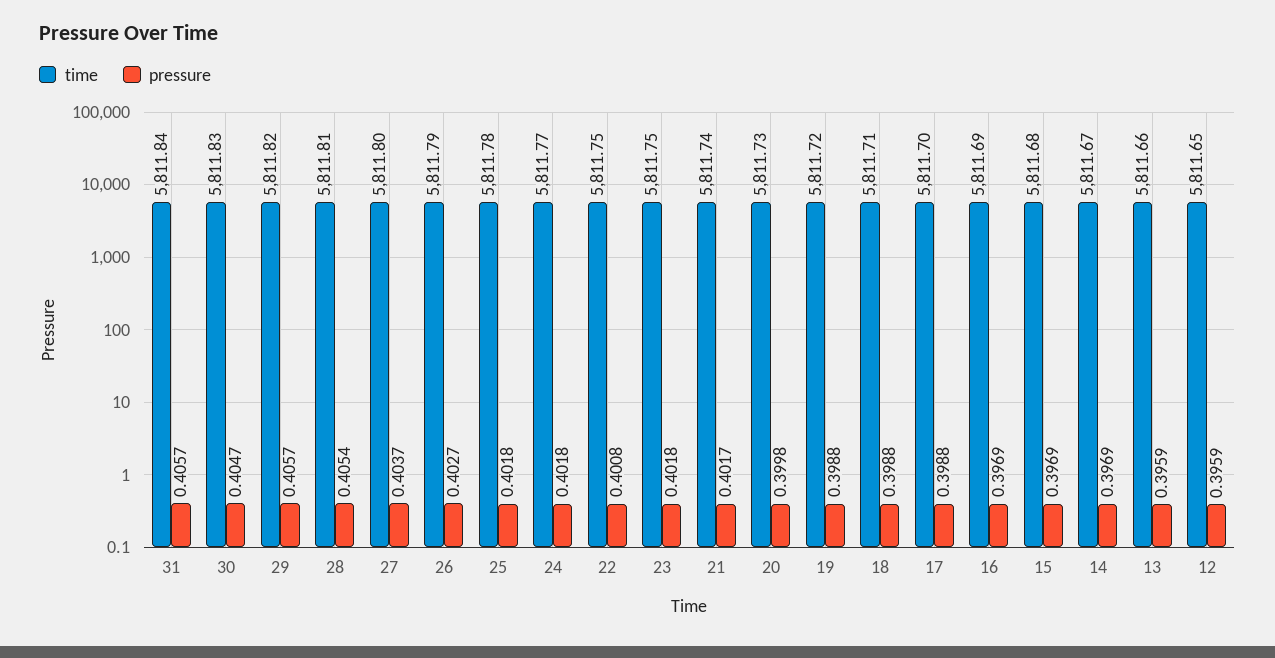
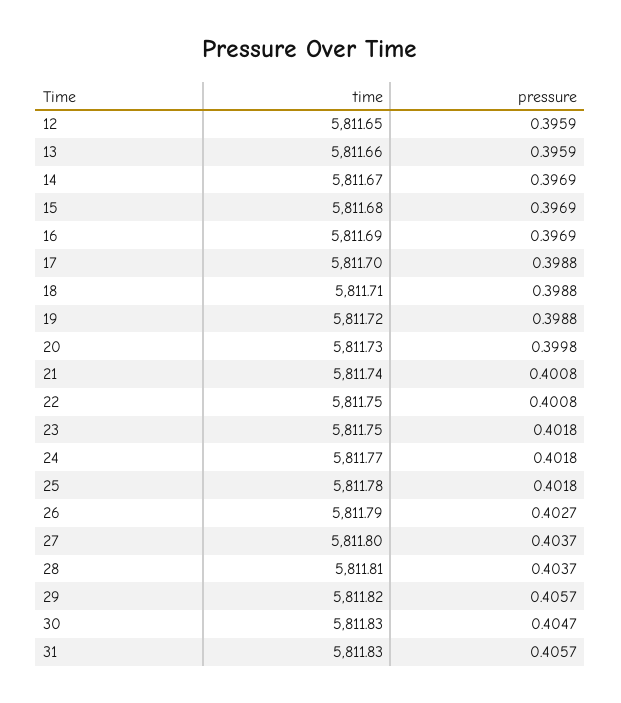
  {
    "time": {
-     "31": 5811.84,
+     "31": 5811.83,
      "30": 5811.83,
      "29": 5811.82,
      "28": 5811.81,
      "27": 5811.8,
      "26": 5811.79,
      "25": 5811.78,
      "24": 5811.77,
      "22": 5811.75,
      "23": 5811.75,
      "21": 5811.74,
      "20": 5811.73,
      "19": 5811.72,
      "18": 5811.71,
      "17": 5811.7,
      "16": 5811.69,
      "15": 5811.68,
      "14": 5811.67,
      "13": 5811.66,
      "12": 5811.65
    },
    "pressure": {
      "31": 0.4057,
      "30": 0.4047,
      "29": 0.4057,
-     "28": 0.4054,
+     "28": 0.4037,
      "27": 0.4037,
      "26": 0.4027,
      "25": 0.4018,
      "24": 0.4018,
      "22": 0.4008,
      "23": 0.4018,
-     "21": 0.4017,
+     "21": 0.4008,
      "20": 0.3998,
      "19": 0.3988,
      "18": 0.3988,
      "17": 0.3988,
      "16": 0.3969,
      "15": 0.3969,
      "14": 0.3969,
      "13": 0.3959,
      "12": 0.3959
    }
  }

